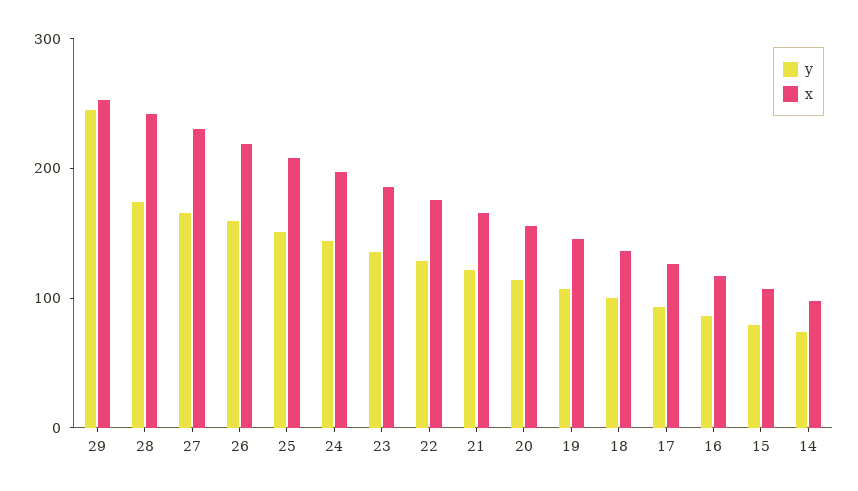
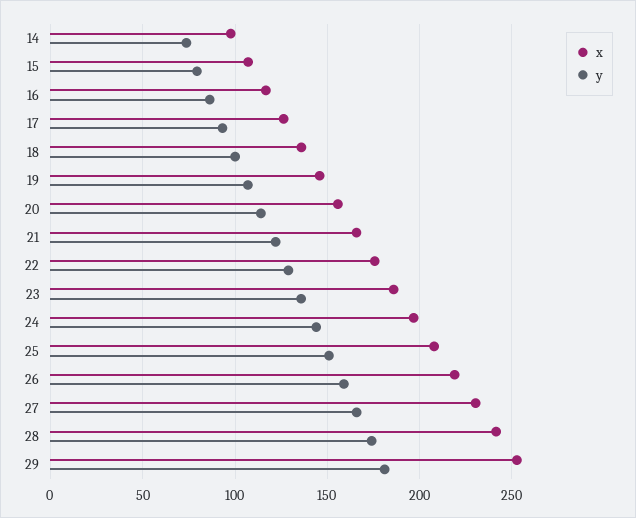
  {
    "y": {
-     "29": 240,
+     "29": 180,
      "28": 175,
      "27": 165,
      "26": 160,
      "25": 150,
      "24": 145,
      "23": 135,
      "22": 130,
      "21": 120,
      "20": 115,
      "19": 105,
      "18": 100,
      "17": 95,
      "16": 85,
      "15": 80,
      "14": 75
    },
    "x": {
      "29": 255,
      "28": 240,
      "27": 230,
      "26": 220,
      "25": 210,
      "24": 195,
      "23": 185,
      "22": 175,
      "21": 165,
      "20": 155,
      "19": 145,
      "18": 135,
      "17": 125,
      "16": 115,
      "15": 105,
      "14": 100
    }
  }

